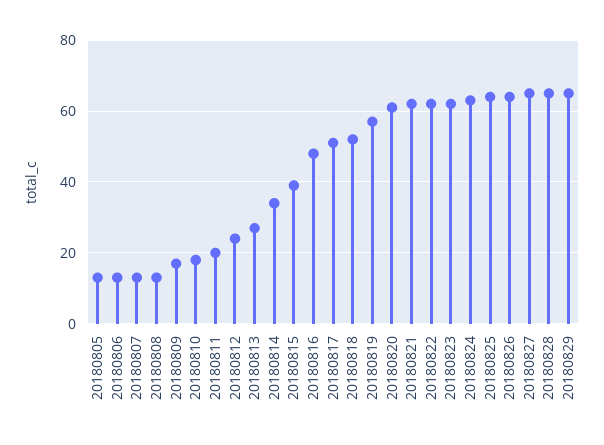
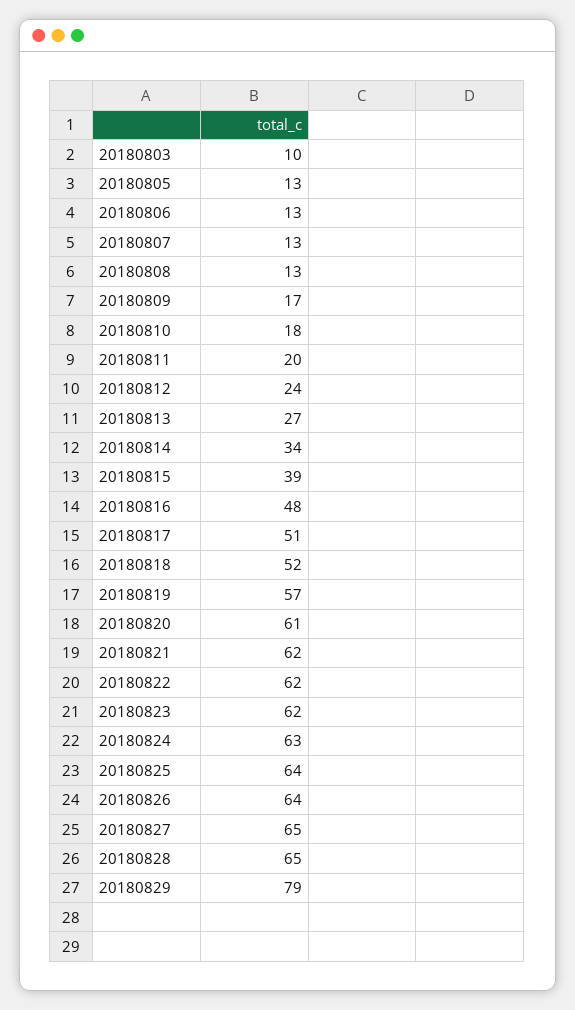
  {
    "20180805": 13,
    "20180806": 13,
    "20180807": 13,
    "20180808": 13,
    "20180809": 17,
    "20180810": 18,
    "20180811": 20,
    "20180812": 24,
    "20180813": 27,
    "20180814": 34,
    "20180815": 39,
    "20180816": 48,
    "20180817": 51,
    "20180818": 52,
    "20180819": 57,
    "20180820": 61,
    "20180821": 62,
    "20180822": 62,
    "20180823": 62,
    "20180824": 63,
    "20180825": 64,
    "20180826": 64,
    "20180827": 65,
    "20180828": 65,
-   "20180829": 65
+   "20180829": 79,
+   "20180803": 10
  }

